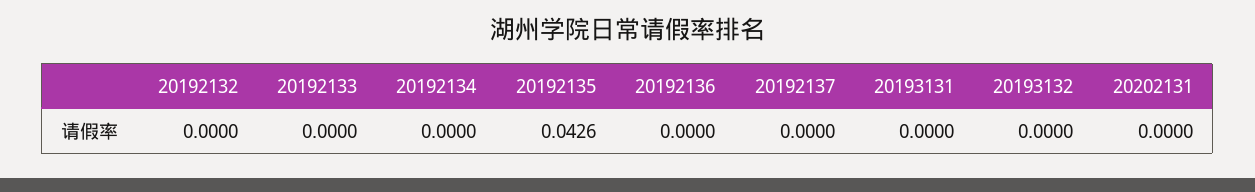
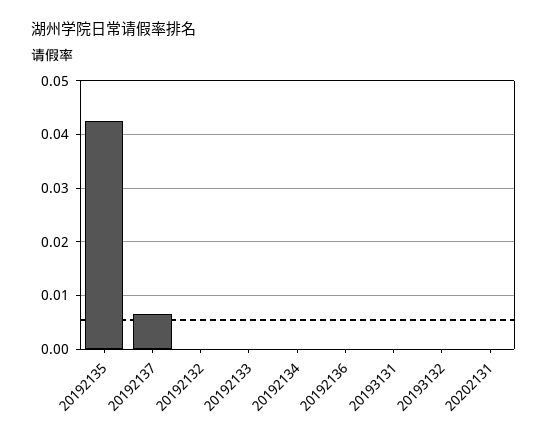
  {
    "20192132": 0,
    "20192133": 0,
    "20192134": 0,
    "20192135": 0.0426,
    "20192136": 0,
-   "20192137": 0,
+   "20192137": 0.006,
    "20193131": 0,
    "20193132": 0,
    "20202131": 0
  }

